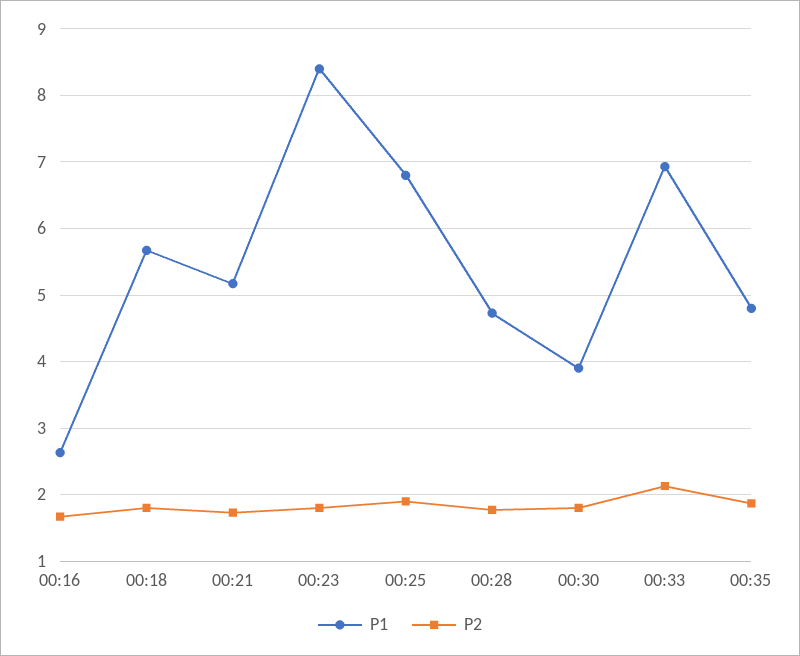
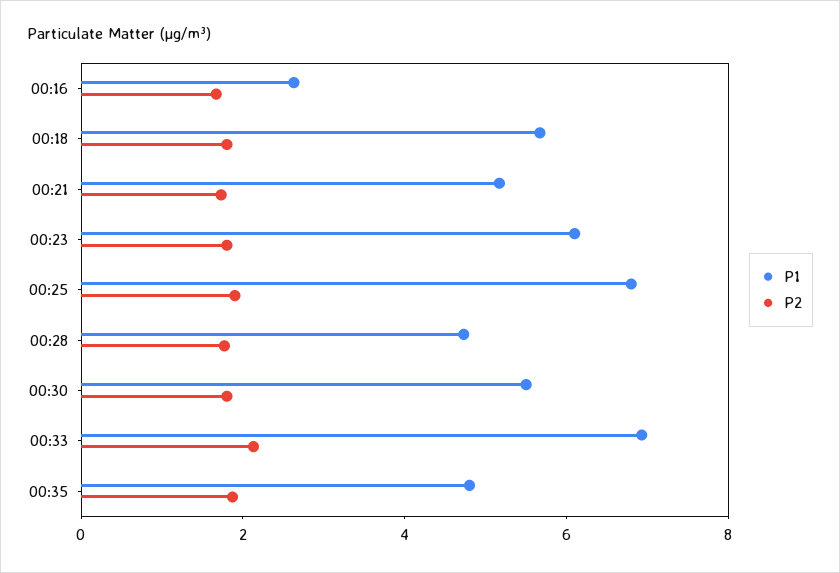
  {
    "P1": {
      "00:16": 2.6,
      "00:18": 5.7,
      "00:21": 5.2,
-     "00:23": 8.4,
+     "00:23": 6,
      "00:25": 6.8,
      "00:28": 4.7,
-     "00:30": 3.9,
+     "00:30": 5.5,
      "00:33": 6.9,
      "00:35": 4.8
    },
    "P2": {
      "00:16": 1.7,
      "00:18": 1.8,
      "00:21": 1.7,
      "00:23": 1.8,
      "00:25": 1.9,
      "00:28": 1.8,
      "00:30": 1.8,
      "00:33": 2.1,
      "00:35": 1.9
    }
  }

